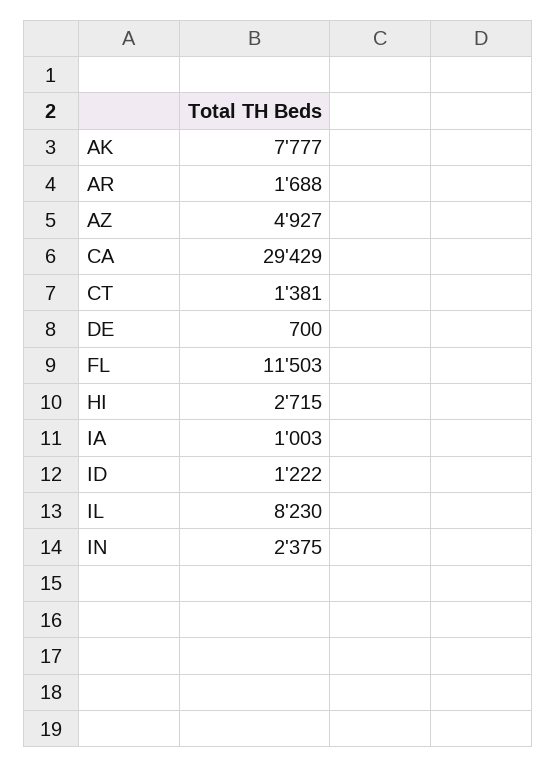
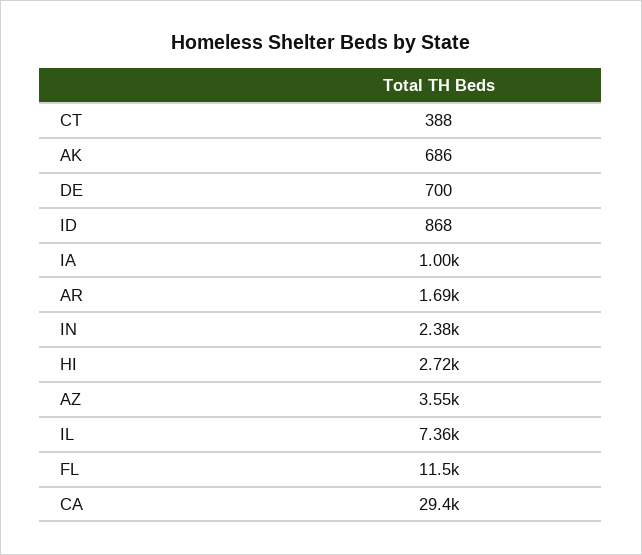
  {
-   "AK": 7777,
+   "AK": 686,
    "AR": 1688,
-   "AZ": 4927,
+   "AZ": 3550,
    "CA": 29429,
-   "CT": 1381,
+   "CT": 388,
    "DE": 700,
    "FL": 11503,
    "HI": 2715,
    "IA": 1003,
-   "ID": 1222,
+   "ID": 868,
-   "IL": 8230,
+   "IL": 7360,
    "IN": 2375
  }

